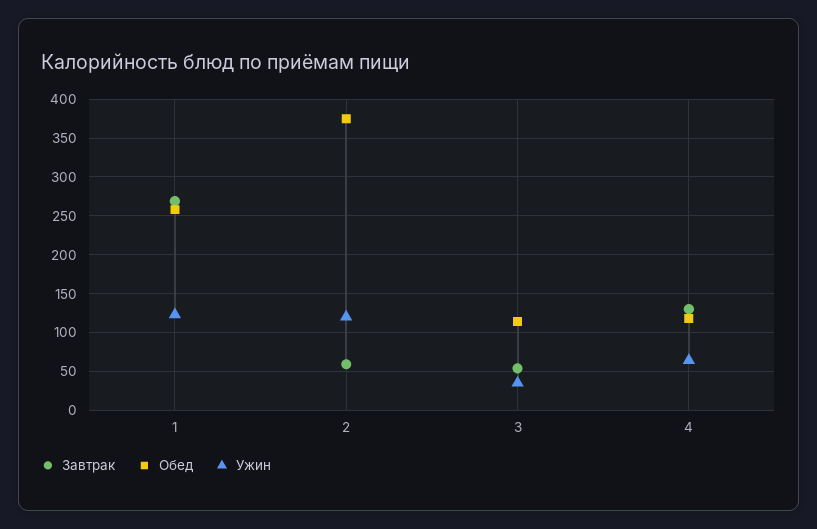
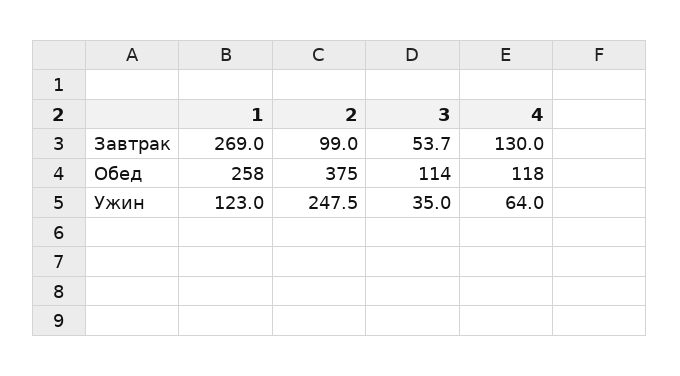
  {
    "Завтрак": {
      "1": 269,
-     "2": 60,
+     "2": 99,
      "3": 53.7,
      "4": 130
    },
    "Обед": {
      "1": 258,
      "2": 375,
      "3": 114,
      "4": 118
    },
    "Ужин": {
      "1": 123,
-     "2": 120,
+     "2": 247.5,
      "3": 35,
      "4": 64
    }
  }

